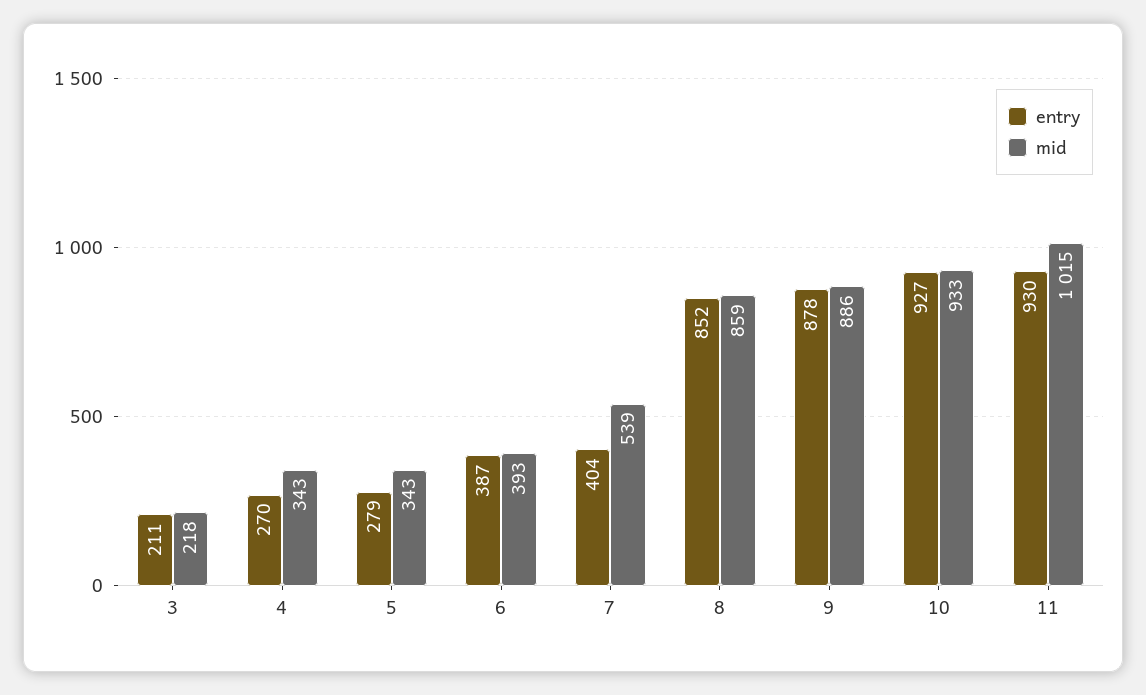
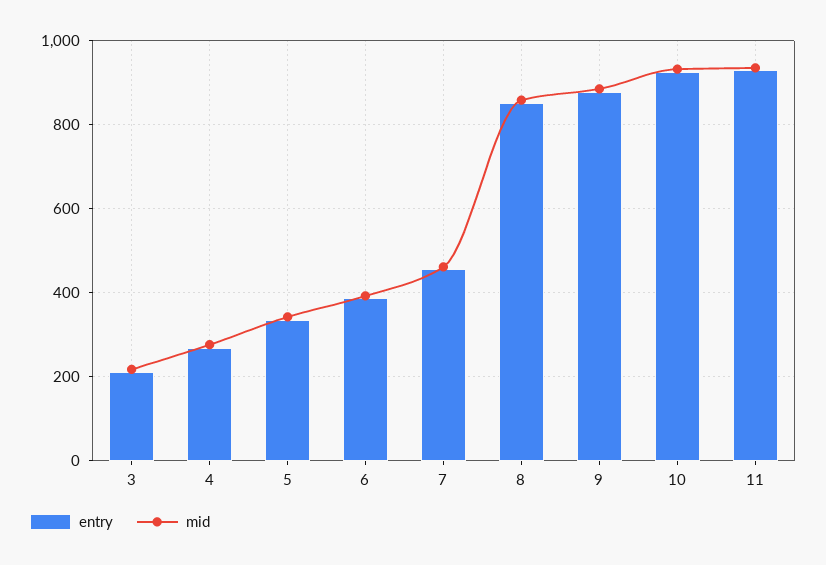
  {
    "entry": {
      "3": 211,
      "4": 270,
-     "5": 279,
+     "5": 340,
      "6": 387,
-     "7": 404,
+     "7": 460,
      "8": 852,
      "9": 878,
      "10": 927,
      "11": 930
    },
    "mid": {
      "3": 218,
-     "4": 343,
+     "4": 280,
      "5": 343,
      "6": 393,
-     "7": 539,
+     "7": 460,
      "8": 859,
      "9": 886,
      "10": 933,
-     "11": 1015
+     "11": 940
    }
  }

